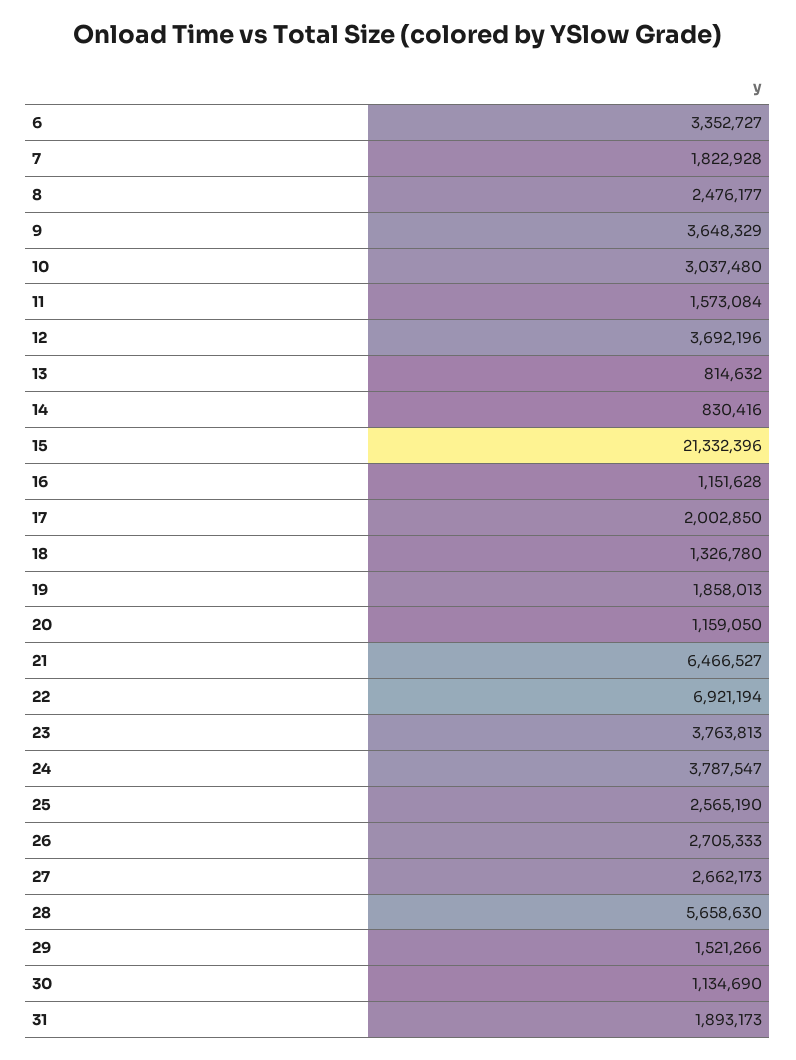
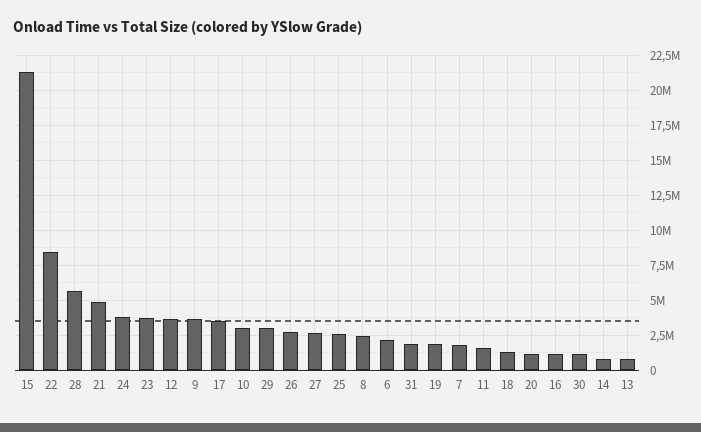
  {
-   "6": 3352727,
+   "6": 2000000,
    "7": 1822928,
    "8": 2476177,
    "9": 3648329,
    "10": 3037480,
    "11": 1573084,
    "12": 3692196,
    "13": 814632,
    "14": 830416,
    "15": 21332396,
    "16": 1151628,
-   "17": 2002850,
+   "17": 3500000,
    "18": 1326780,
    "19": 1858013,
    "20": 1159050,
-   "21": 6466527,
+   "21": 5000000,
-   "22": 6921194,
+   "22": 8500000,
    "23": 3763813,
    "24": 3787547,
    "25": 2565190,
    "26": 2705333,
    "27": 2662173,
    "28": 5658630,
-   "29": 1521266,
+   "29": 3000000,
    "30": 1134690,
    "31": 1893173
  }

